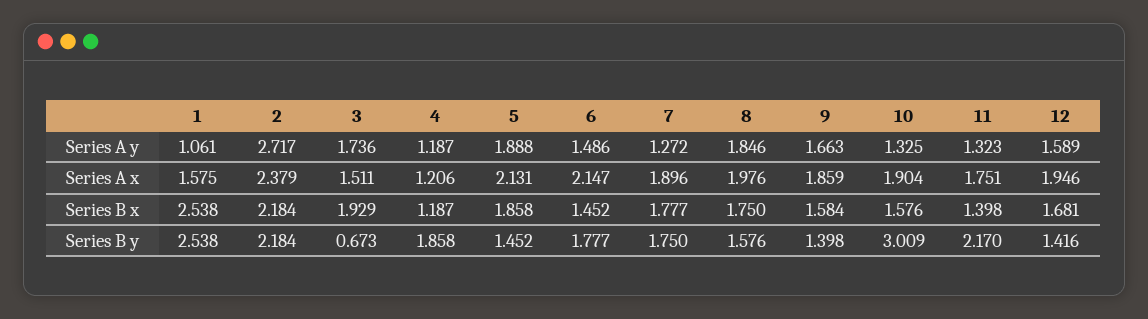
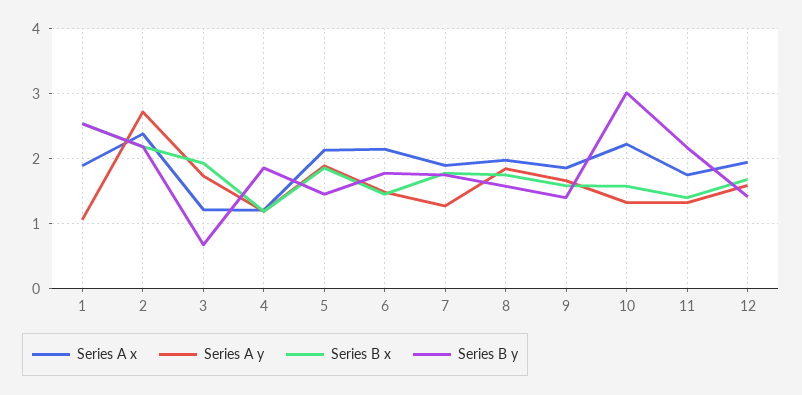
  {
    "Series A y": {
      "1": 1.061,
      "2": 2.717,
      "3": 1.736,
      "4": 1.187,
      "5": 1.888,
      "6": 1.486,
      "7": 1.272,
      "8": 1.846,
      "9": 1.663,
      "10": 1.325,
      "11": 1.323,
      "12": 1.589
    },
    "Series A x": {
-     "1": 1.575,
+     "1": 1.9,
      "2": 2.379,
-     "3": 1.511,
+     "3": 1.2,
      "4": 1.206,
      "5": 2.131,
      "6": 2.147,
      "7": 1.896,
      "8": 1.976,
      "9": 1.859,
-     "10": 1.904,
+     "10": 2.2,
      "11": 1.751,
      "12": 1.946
    },
    "Series B x": {
      "1": 2.538,
      "2": 2.184,
      "3": 1.929,
      "4": 1.187,
      "5": 1.858,
      "6": 1.452,
      "7": 1.777,
      "8": 1.75,
      "9": 1.584,
      "10": 1.576,
      "11": 1.398,
      "12": 1.681
    },
    "Series B y": {
      "1": 2.538,
      "2": 2.184,
      "3": 0.673,
      "4": 1.858,
      "5": 1.452,
      "6": 1.777,
      "7": 1.75,
      "8": 1.576,
      "9": 1.398,
      "10": 3.009,
      "11": 2.17,
      "12": 1.416
    }
  }

